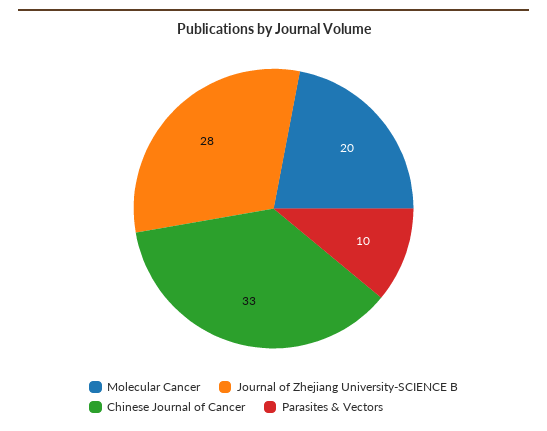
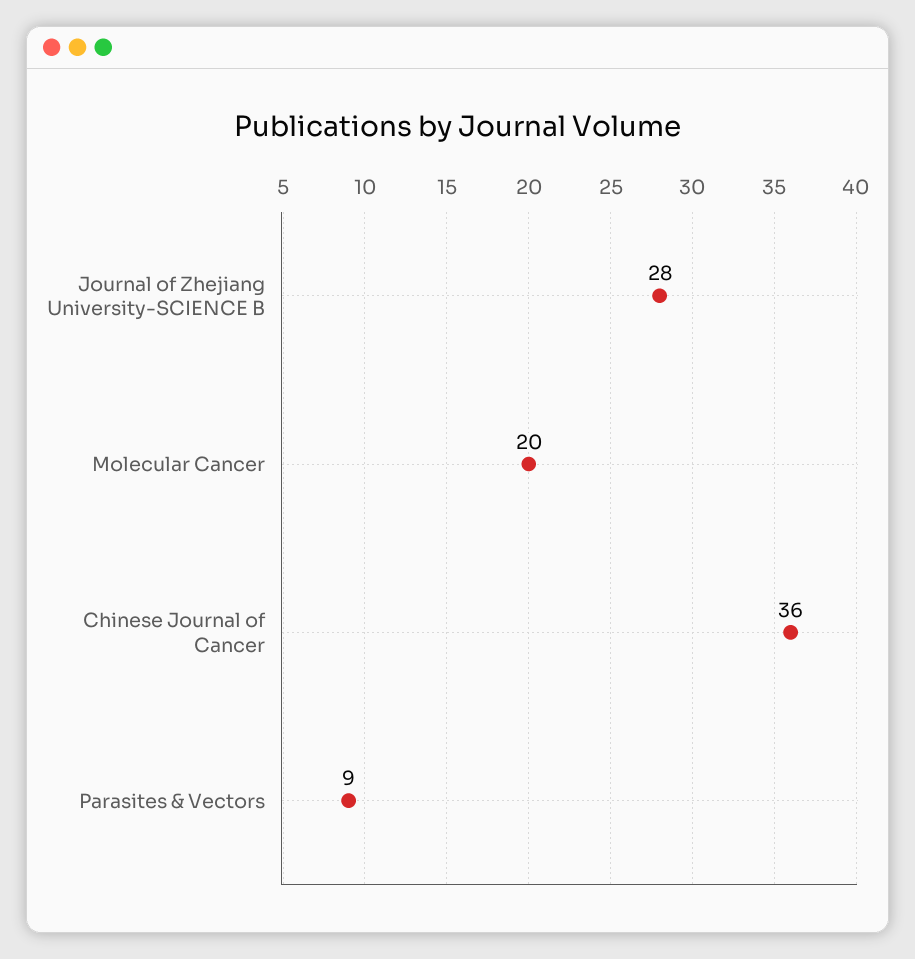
  {
    "Molecular Cancer": 20,
    "Journal of Zhejiang University-SCIENCE B": 28,
-   "Chinese Journal of Cancer": 33,
+   "Chinese Journal of Cancer": 36,
-   "Parasites & Vectors": 10
+   "Parasites & Vectors": 9
  }

